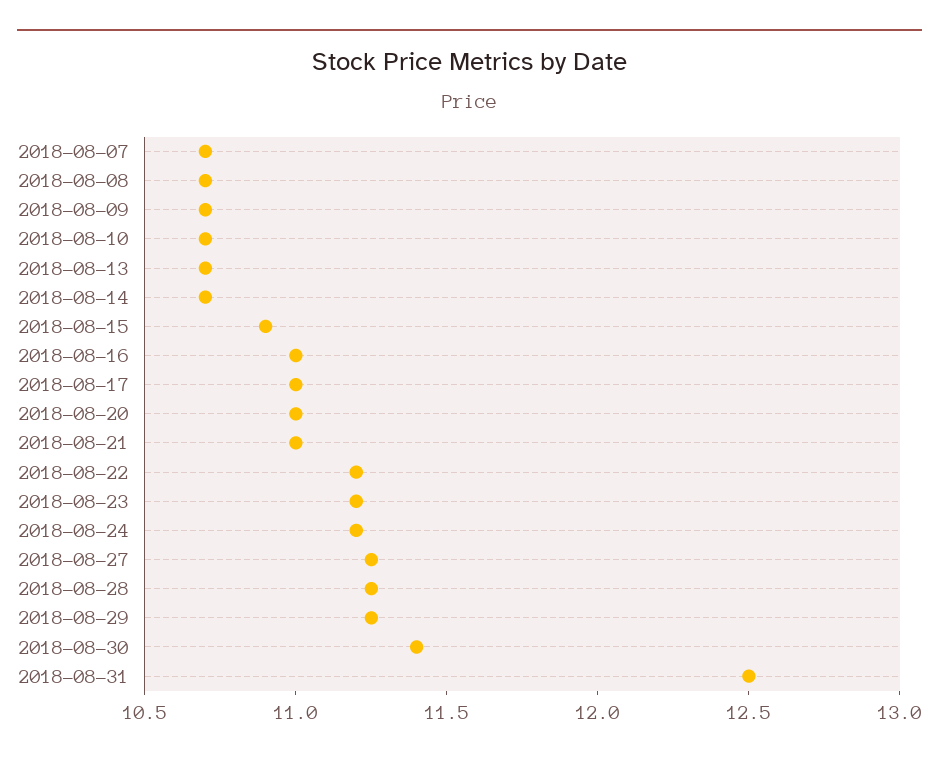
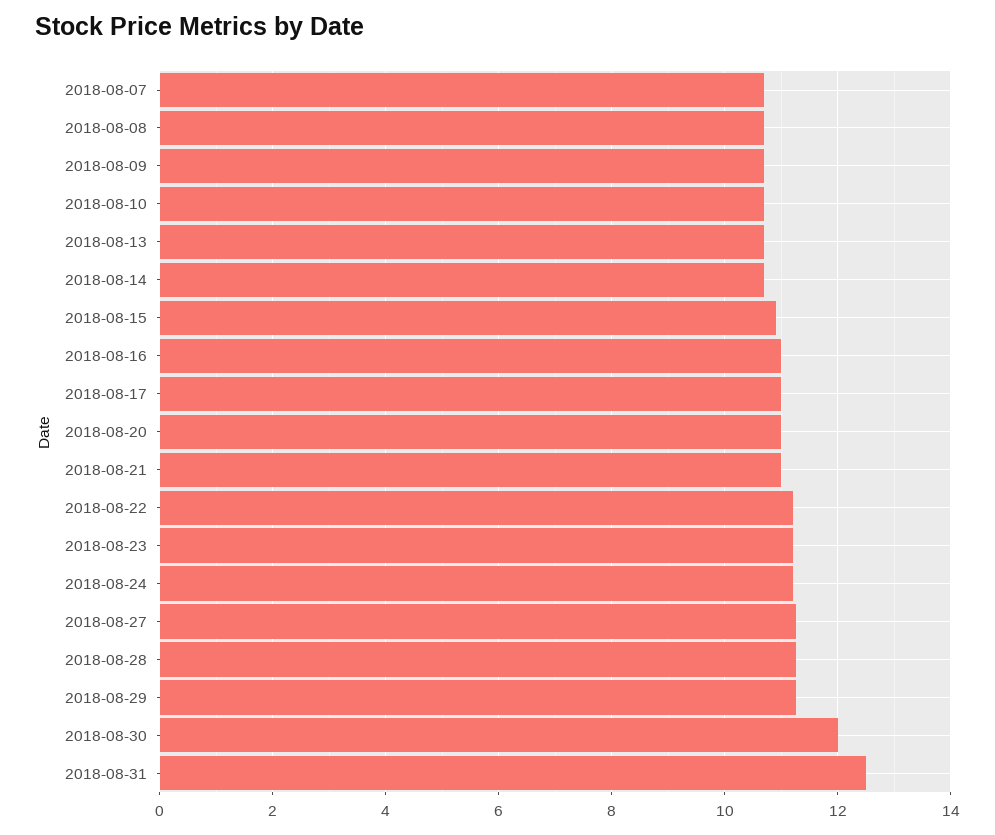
  {
    "2018-08-07": 10.7,
    "2018-08-08": 10.7,
    "2018-08-09": 10.7,
    "2018-08-10": 10.7,
    "2018-08-13": 10.7,
    "2018-08-14": 10.7,
    "2018-08-15": 10.9,
    "2018-08-16": 11,
    "2018-08-17": 11,
    "2018-08-20": 11,
    "2018-08-21": 11,
    "2018-08-22": 11.2,
    "2018-08-23": 11.2,
    "2018-08-24": 11.2,
    "2018-08-27": 11.3,
    "2018-08-28": 11.3,
    "2018-08-29": 11.3,
-   "2018-08-30": 11.4,
+   "2018-08-30": 12,
    "2018-08-31": 12.5
  }

